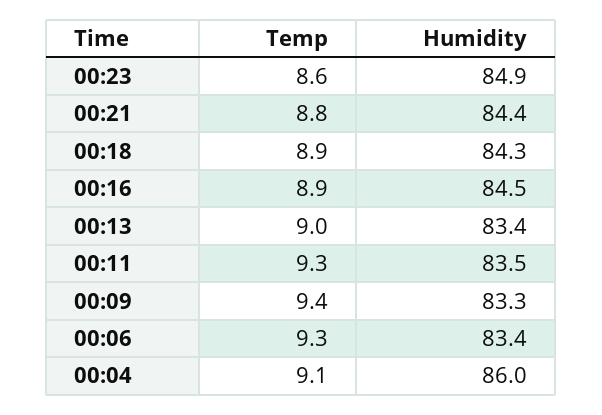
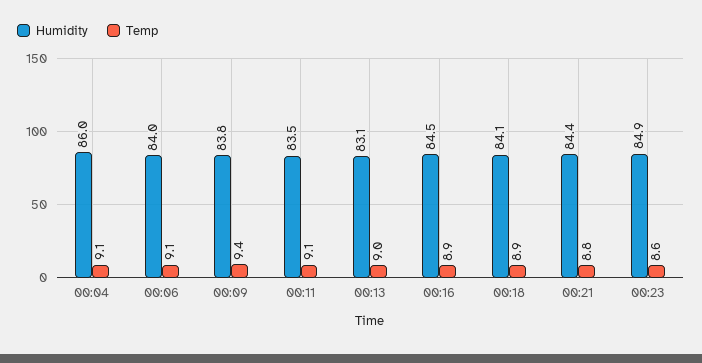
  {
    "Temp": {
      "00:23": 8.6,
      "00:21": 8.8,
      "00:18": 8.9,
      "00:16": 8.9,
      "00:13": 9,
-     "00:11": 9.3,
+     "00:11": 9.1,
      "00:09": 9.4,
-     "00:06": 9.3,
+     "00:06": 9.1,
      "00:04": 9.1
    },
    "Humidity": {
      "00:23": 84.9,
      "00:21": 84.4,
-     "00:18": 84.3,
+     "00:18": 84.1,
      "00:16": 84.5,
-     "00:13": 83.4,
+     "00:13": 83.1,
      "00:11": 83.5,
-     "00:09": 83.3,
+     "00:09": 83.8,
-     "00:06": 83.4,
+     "00:06": 84,
      "00:04": 86
    }
  }

